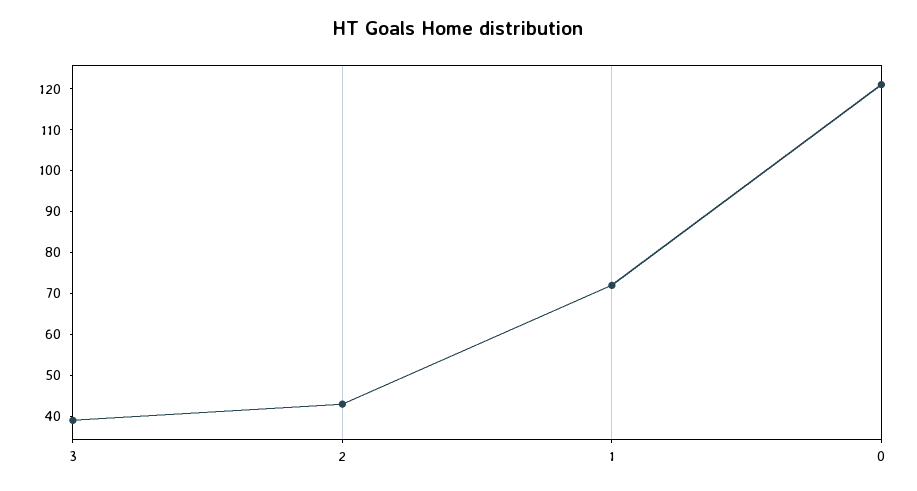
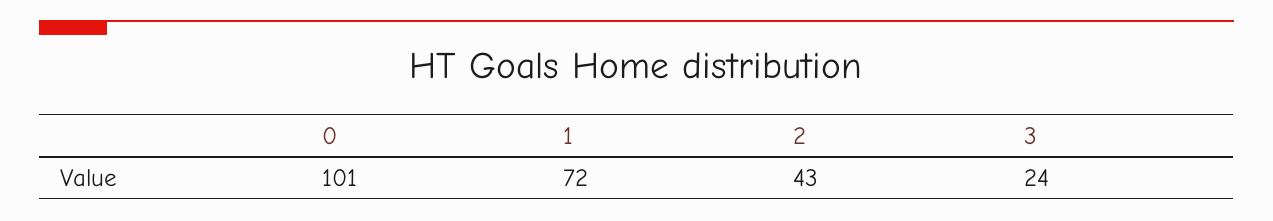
  {
-   "3": 40,
+   "3": 24,
    "2": 43,
    "1": 72,
-   "0": 120
+   "0": 101
  }

